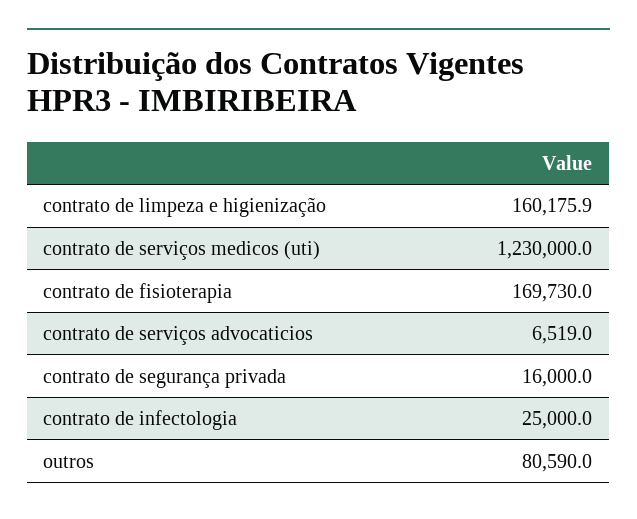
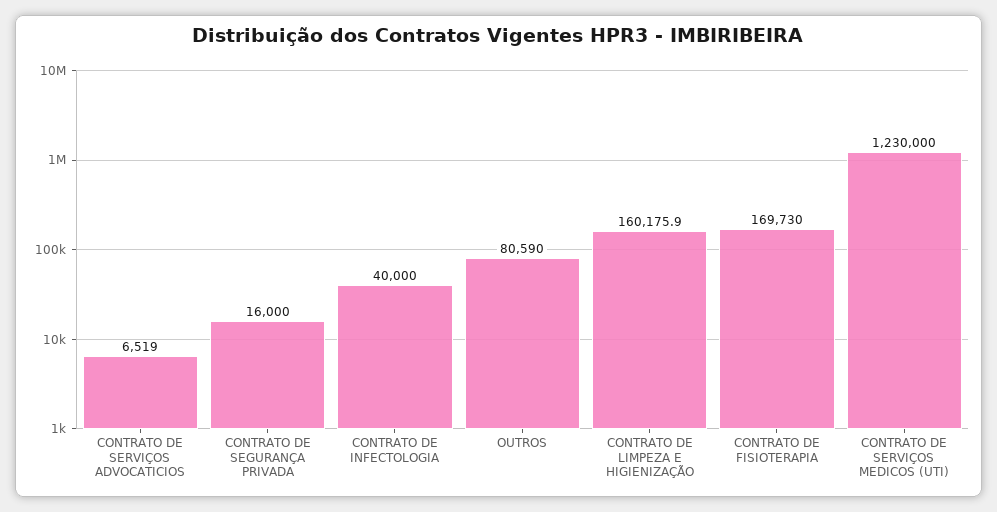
  {
    "contrato de limpeza e higienização": 160175.9,
    "contrato de serviços medicos (uti)": 1230000,
    "contrato de fisioterapia": 169730,
    "contrato de serviços advocaticios": 6519,
    "contrato de segurança privada": 16000,
-   "contrato de infectologia": 25000,
+   "contrato de infectologia": 40000,
    "outros": 80590
  }

